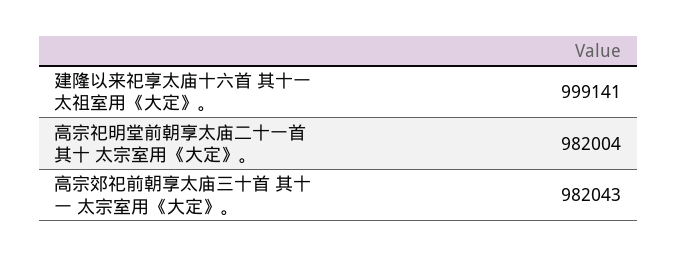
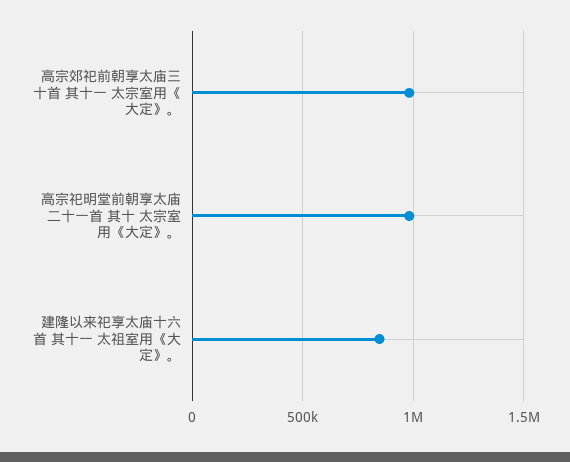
  {
-   "建隆以来祀享太庙十六首 其十一 太祖室用《大定》。": 999141,
+   "建隆以来祀享太庙十六首 其十一 太祖室用《大定》。": 850000,
    "高宗祀明堂前朝享太庙二十一首 其十 太宗室用《大定》。": 982004,
    "高宗郊祀前朝享太庙三十首 其十一 太宗室用《大定》。": 982043
  }

